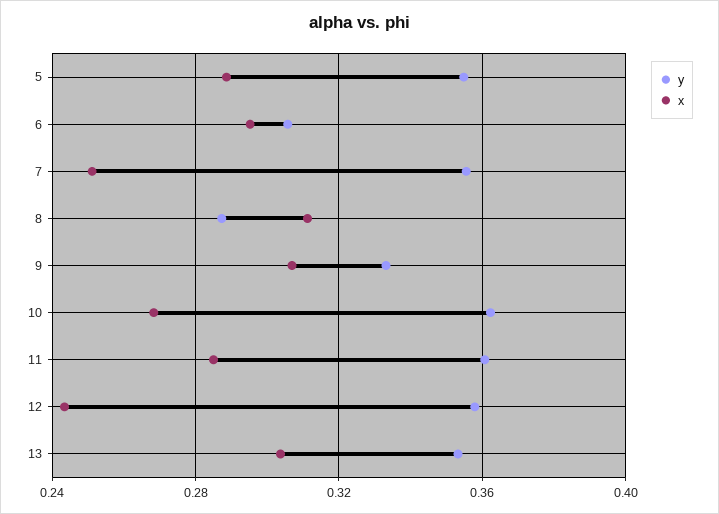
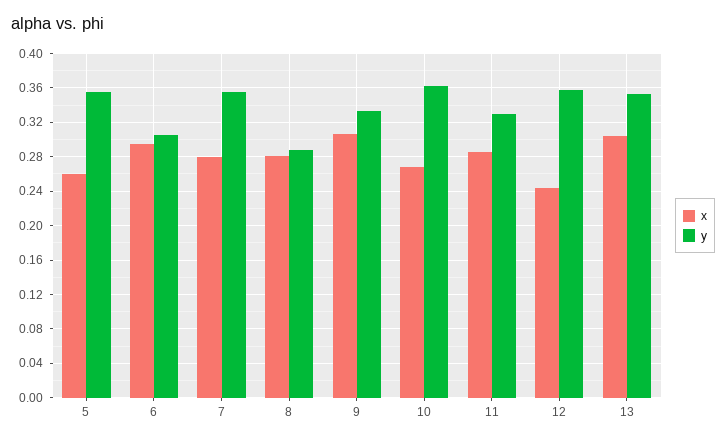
  {
    "y": {
      "5": 0.355,
      "6": 0.305,
      "7": 0.355,
      "8": 0.285,
      "9": 0.335,
      "10": 0.36,
-     "11": 0.36,
+     "11": 0.33,
      "12": 0.36,
      "13": 0.355
    },
    "x": {
-     "5": 0.29,
+     "5": 0.26,
      "6": 0.295,
-     "7": 0.25,
+     "7": 0.28,
-     "8": 0.31,
+     "8": 0.28,
      "9": 0.305,
      "10": 0.27,
      "11": 0.285,
      "12": 0.245,
      "13": 0.305
    }
  }

